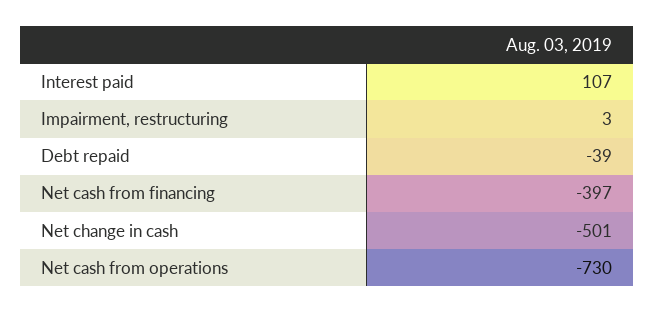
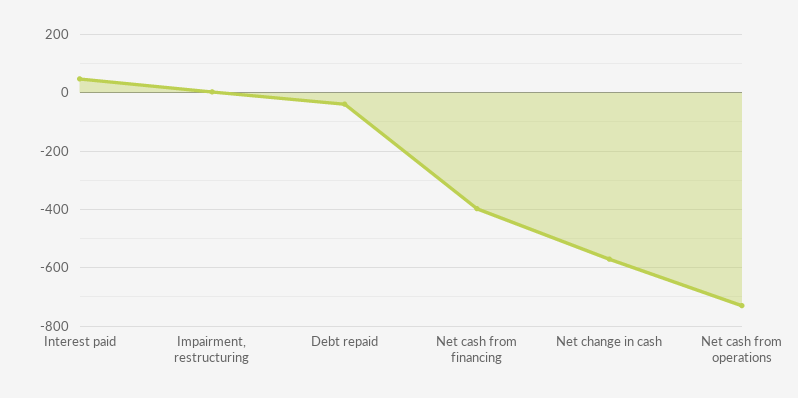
  {
-   "Interest paid": 107,
+   "Interest paid": 50,
    "Impairment, restructuring": 3,
    "Debt repaid": -39,
    "Net cash from financing": -397,
-   "Net change in cash": -501,
+   "Net change in cash": -575,
    "Net cash from operations": -730
  }

